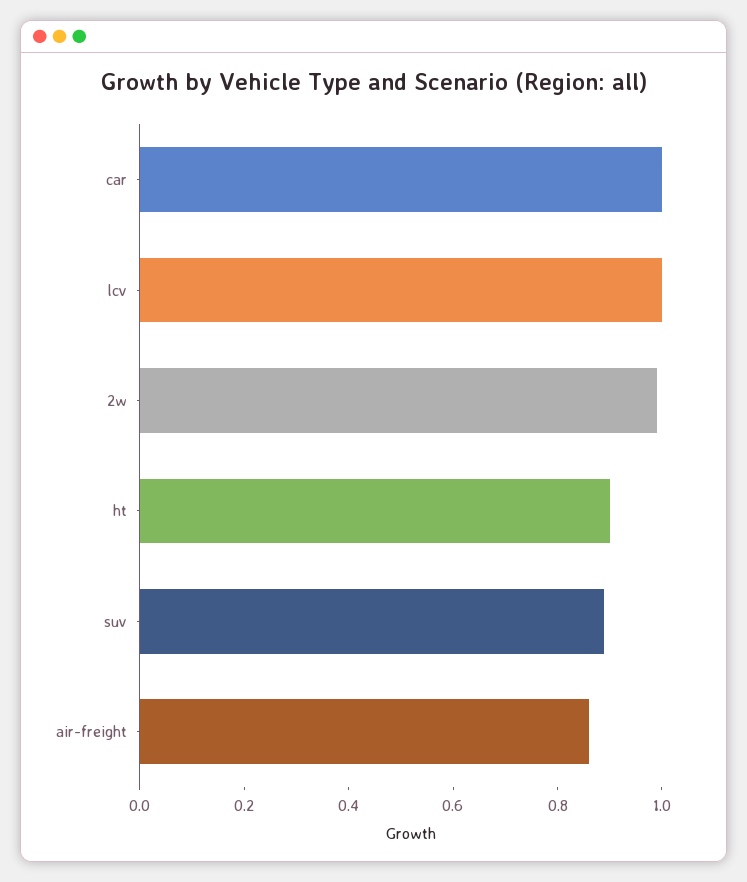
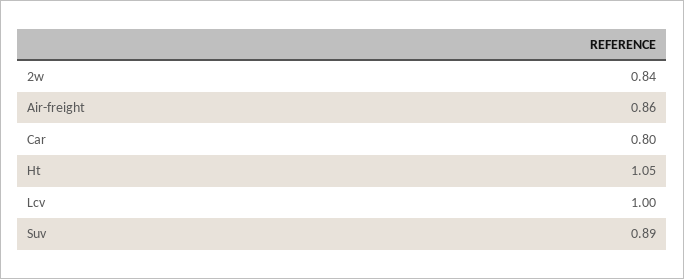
  {
-   "car": 1,
+   "car": 0.8,
    "lcv": 1,
-   "2w": 1,
+   "2w": 0.84,
-   "ht": 0.9,
+   "ht": 1.05,
    "suv": 0.89,
    "air-freight": 0.86
  }

